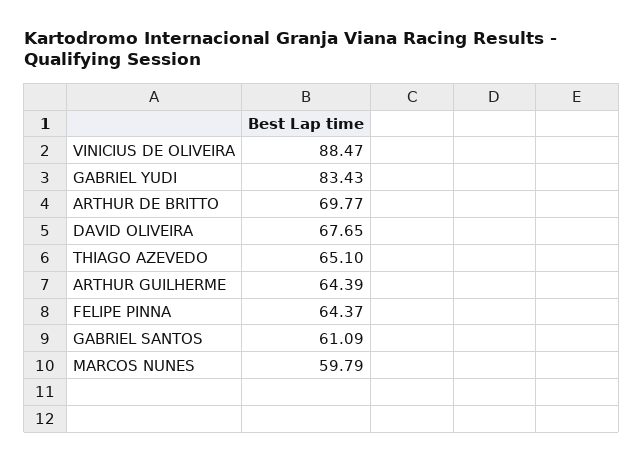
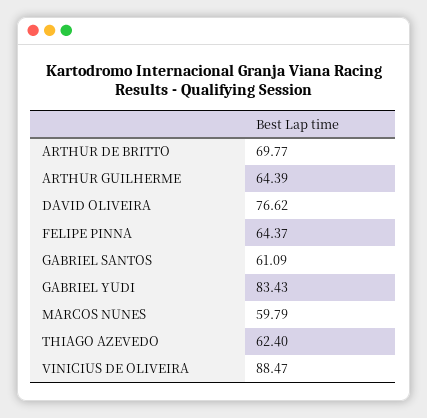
  {
    "VINICIUS DE OLIVEIRA": 88.47,
    "GABRIEL YUDI": 83.43,
    "ARTHUR DE BRITTO": 69.77,
-   "DAVID OLIVEIRA": 67.65,
+   "DAVID OLIVEIRA": 76.62,
-   "THIAGO AZEVEDO": 65.1,
+   "THIAGO AZEVEDO": 62.4,
    "ARTHUR GUILHERME": 64.39,
    "FELIPE PINNA": 64.37,
    "GABRIEL SANTOS": 61.09,
    "MARCOS NUNES": 59.79
  }

